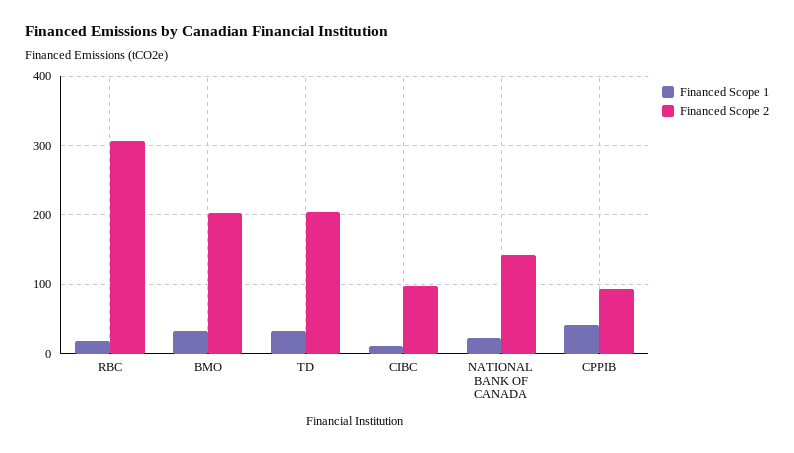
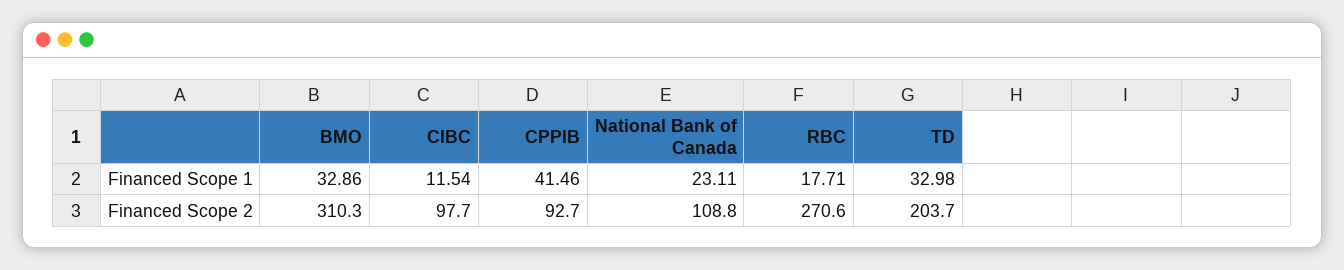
  {
    "Financed Scope 1": {
      "RBC": 17.71,
      "BMO": 32.86,
      "TD": 32.98,
      "CIBC": 11.54,
      "NATIONAL BANK OF CANADA": 23.11,
      "CPPIB": 41.46
    },
    "Financed Scope 2": {
-     "RBC": 310,
+     "RBC": 270.6,
-     "BMO": 200,
+     "BMO": 310.3,
      "TD": 203.7,
      "CIBC": 97.7,
-     "NATIONAL BANK OF CANADA": 140,
+     "NATIONAL BANK OF CANADA": 108.8,
      "CPPIB": 92.7
    }
  }

